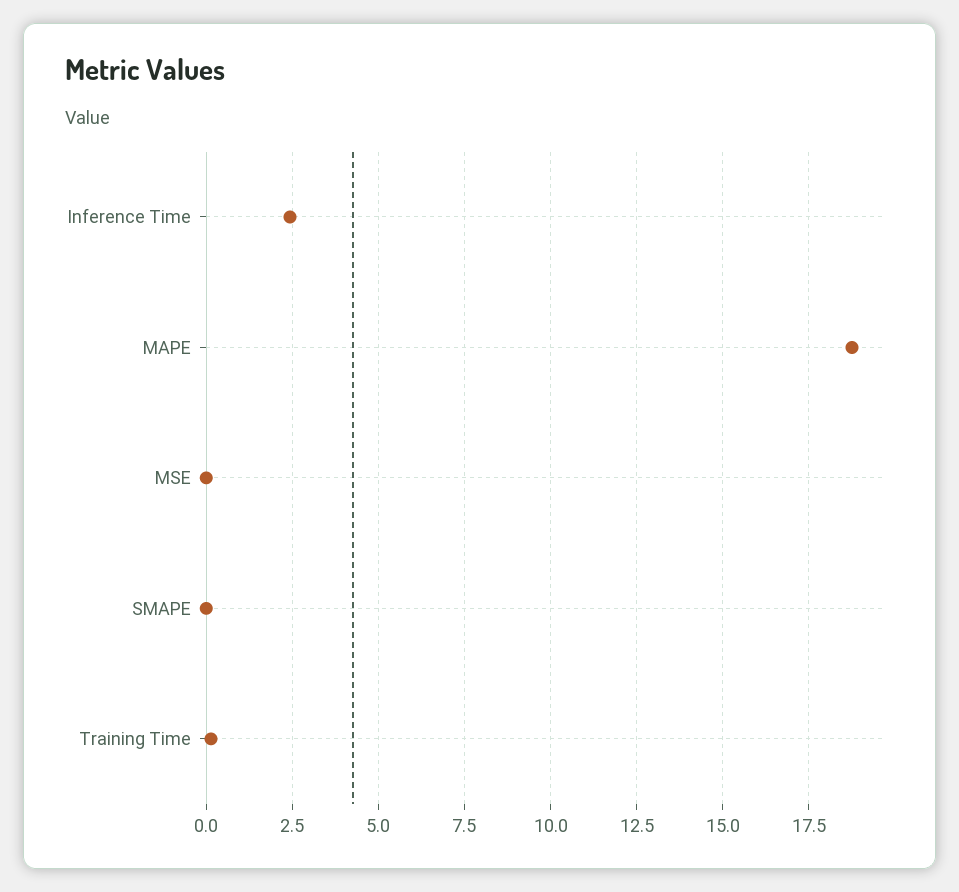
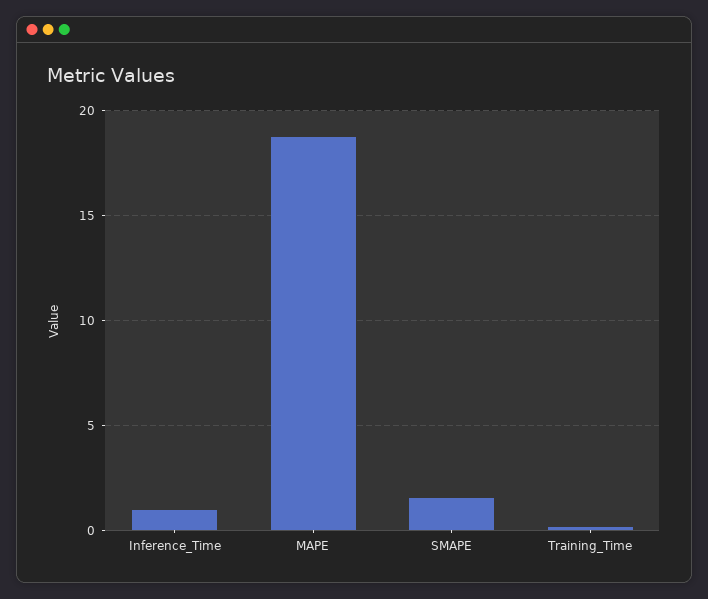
  {
-   "Inference Time": 2.5,
+   "Inference Time": 1,
    "MAPE": 18.75,
-   "MSE": 0,
-   "SMAPE": 0,
+   "SMAPE": 1.5,
    "Training Time": 0.25
  }

